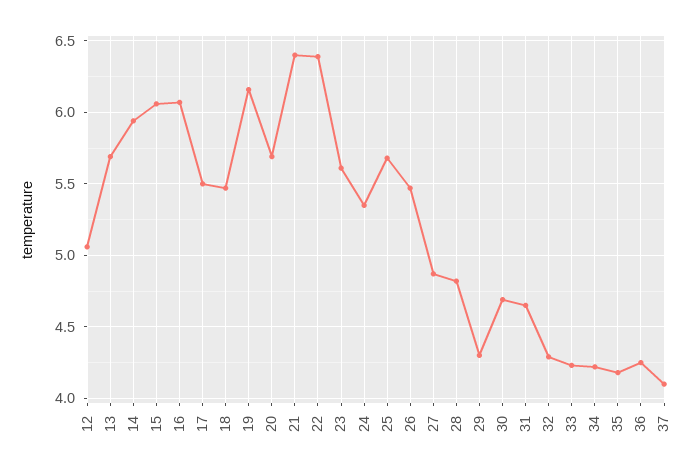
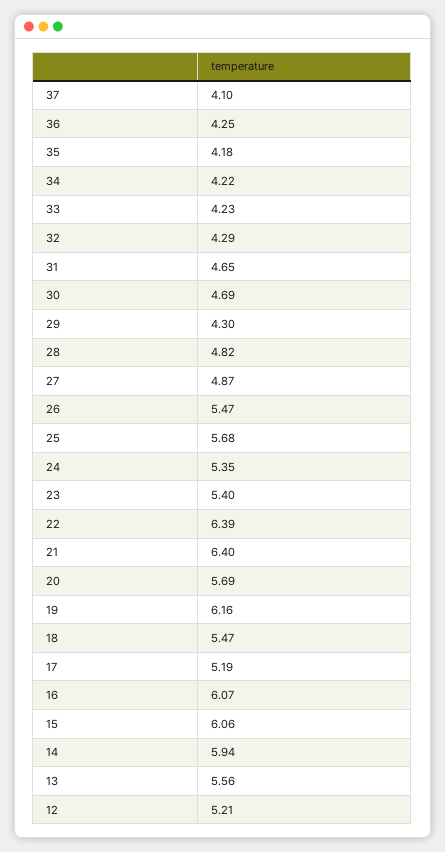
  {
-   "12": 5.05,
+   "12": 5.21,
-   "13": 5.7,
+   "13": 5.56,
    "14": 5.94,
    "15": 6.06,
    "16": 6.07,
-   "17": 5.5,
+   "17": 5.19,
    "18": 5.47,
    "19": 6.16,
    "20": 5.69,
    "21": 6.4,
    "22": 6.39,
-   "23": 5.6,
+   "23": 5.4,
    "24": 5.35,
    "25": 5.68,
    "26": 5.47,
    "27": 4.87,
    "28": 4.82,
    "29": 4.3,
    "30": 4.69,
    "31": 4.65,
    "32": 4.29,
    "33": 4.23,
    "34": 4.22,
    "35": 4.18,
    "36": 4.25,
    "37": 4.1
  }

